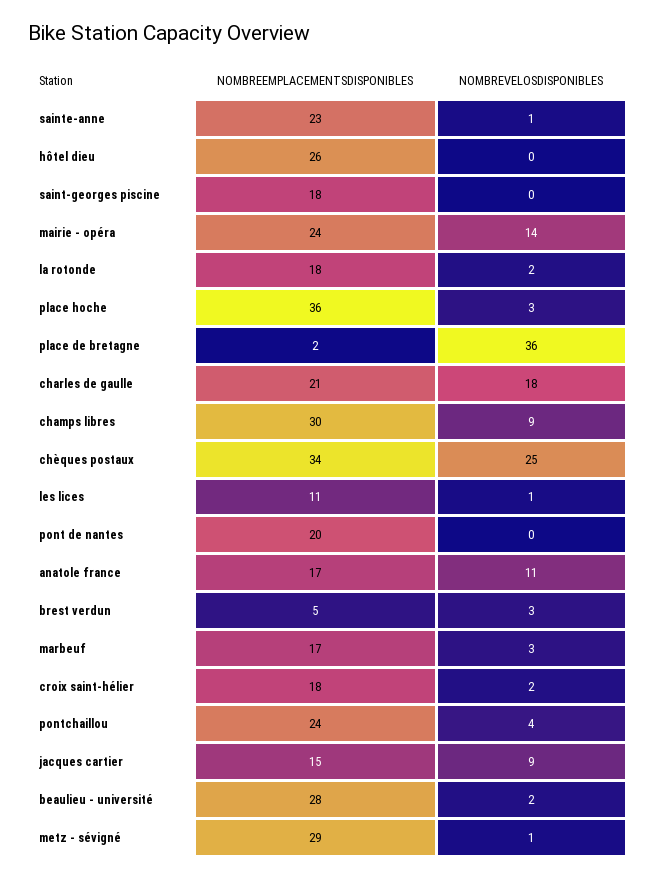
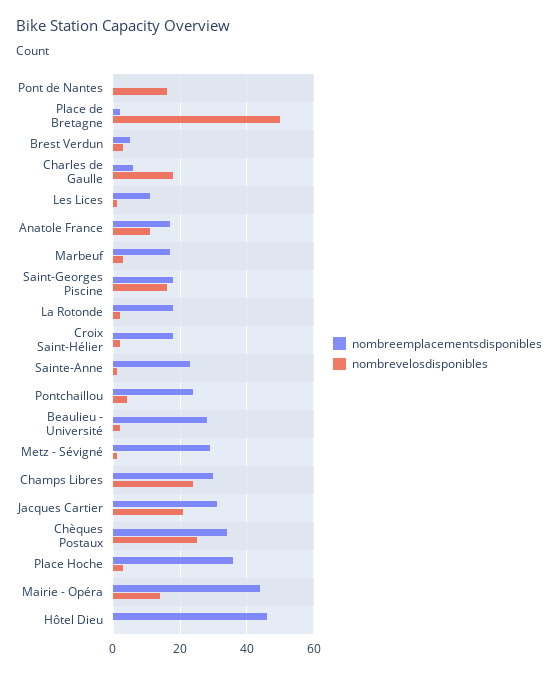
  {
    "NOMBREEMPLACEMENTSDISPONIBLES": {
      "sainte-anne": 23,
-     "hôtel dieu": 26,
+     "hôtel dieu": 45,
      "saint-georges piscine": 18,
-     "mairie - opéra": 24,
+     "mairie - opéra": 45,
      "la rotonde": 18,
      "place hoche": 36,
      "place de bretagne": 2,
-     "charles de gaulle": 21,
+     "charles de gaulle": 5,
      "champs libres": 30,
      "chèques postaux": 34,
      "les lices": 11,
-     "pont de nantes": 20,
+     "pont de nantes": 0,
      "anatole france": 17,
      "brest verdun": 5,
      "marbeuf": 17,
      "croix saint-hélier": 18,
      "pontchaillou": 24,
-     "jacques cartier": 15,
+     "jacques cartier": 30,
      "beaulieu - université": 28,
      "metz - sévigné": 29
    },
    "NOMBREVELOSDISPONIBLES": {
      "sainte-anne": 1,
      "hôtel dieu": 0,
-     "saint-georges piscine": 0,
+     "saint-georges piscine": 15,
      "mairie - opéra": 14,
      "la rotonde": 2,
      "place hoche": 3,
-     "place de bretagne": 36,
+     "place de bretagne": 50,
      "charles de gaulle": 18,
-     "champs libres": 9,
+     "champs libres": 25,
      "chèques postaux": 25,
      "les lices": 1,
-     "pont de nantes": 0,
+     "pont de nantes": 15,
      "anatole france": 11,
      "brest verdun": 3,
      "marbeuf": 3,
      "croix saint-hélier": 2,
      "pontchaillou": 4,
-     "jacques cartier": 9,
+     "jacques cartier": 20,
      "beaulieu - université": 2,
      "metz - sévigné": 1
    }
  }

